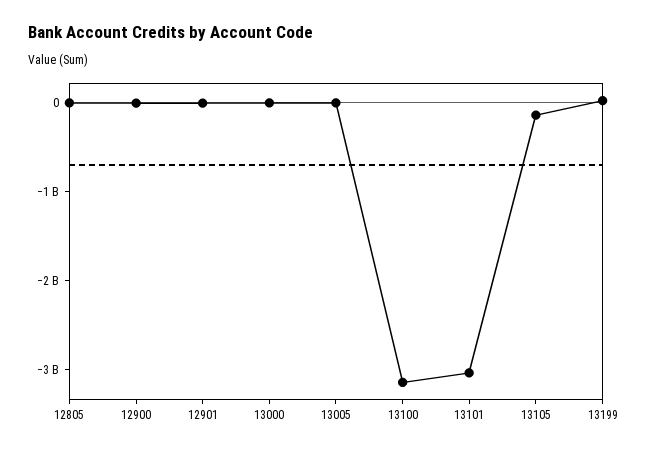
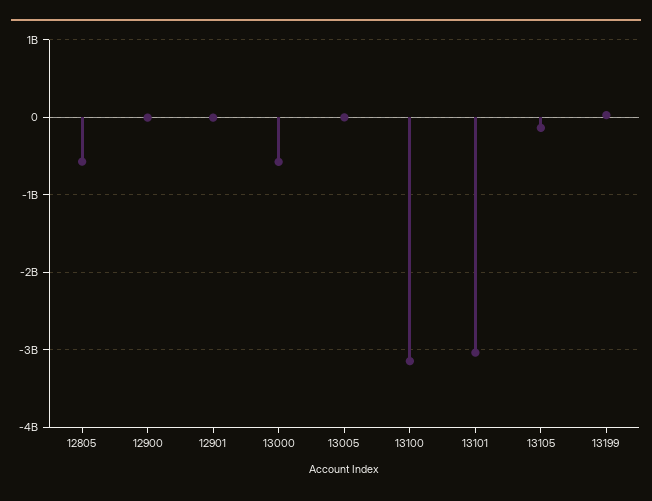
  {
-   "12805": 0,
+   "12805": -600000000,
    "12900": 0,
    "12901": 0,
-   "13000": 0,
+   "13000": -600000000,
    "13005": 0,
    "13100": -3100000000,
    "13101": -3000000000,
    "13105": -100000000,
    "13199": 0
  }

